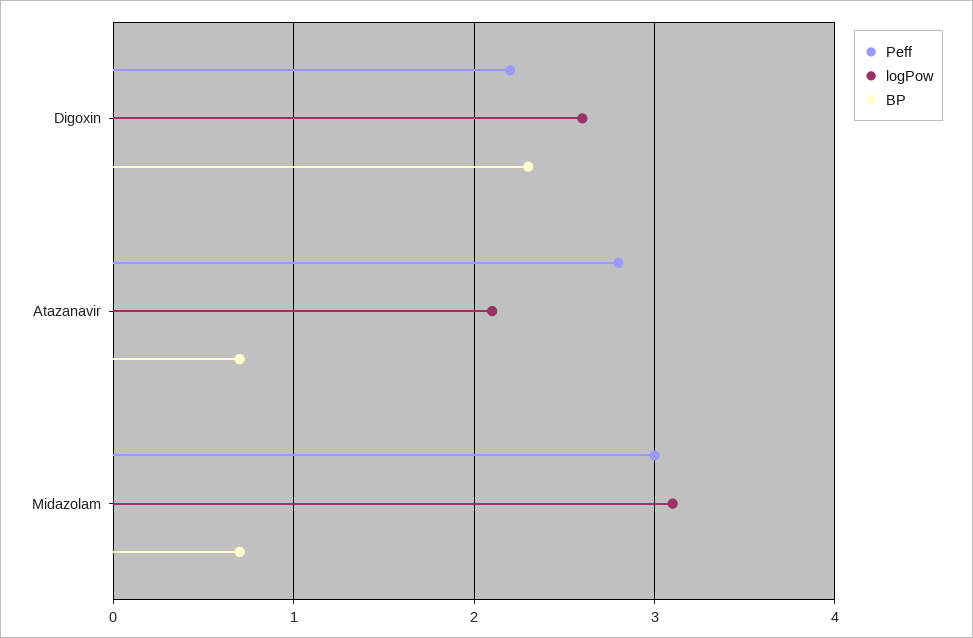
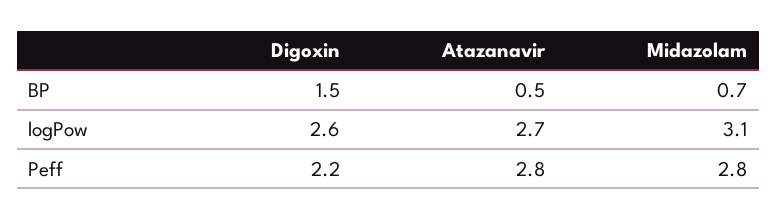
  {
    "Peff": {
      "Digoxin": 2.2,
      "Atazanavir": 2.8,
-     "Midazolam": 3
+     "Midazolam": 2.8
    },
    "logPow": {
      "Digoxin": 2.6,
-     "Atazanavir": 2.1,
+     "Atazanavir": 2.7,
      "Midazolam": 3.1
    },
    "BP": {
-     "Digoxin": 2.3,
+     "Digoxin": 1.5,
-     "Atazanavir": 0.7,
+     "Atazanavir": 0.5,
      "Midazolam": 0.7
    }
  }

